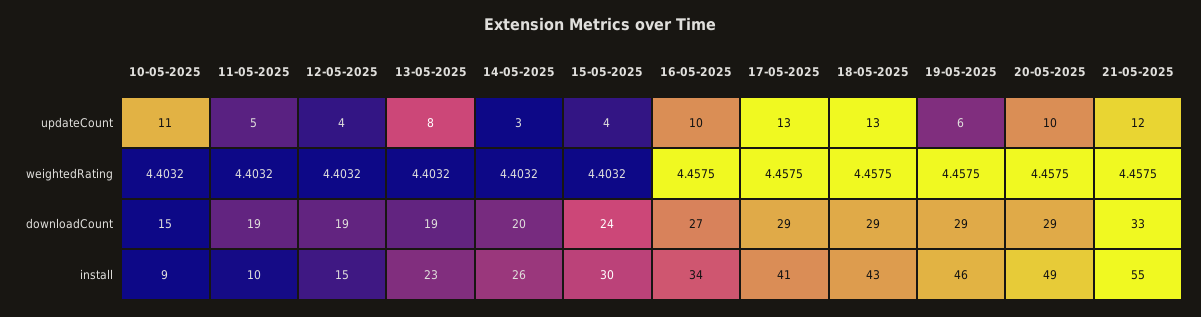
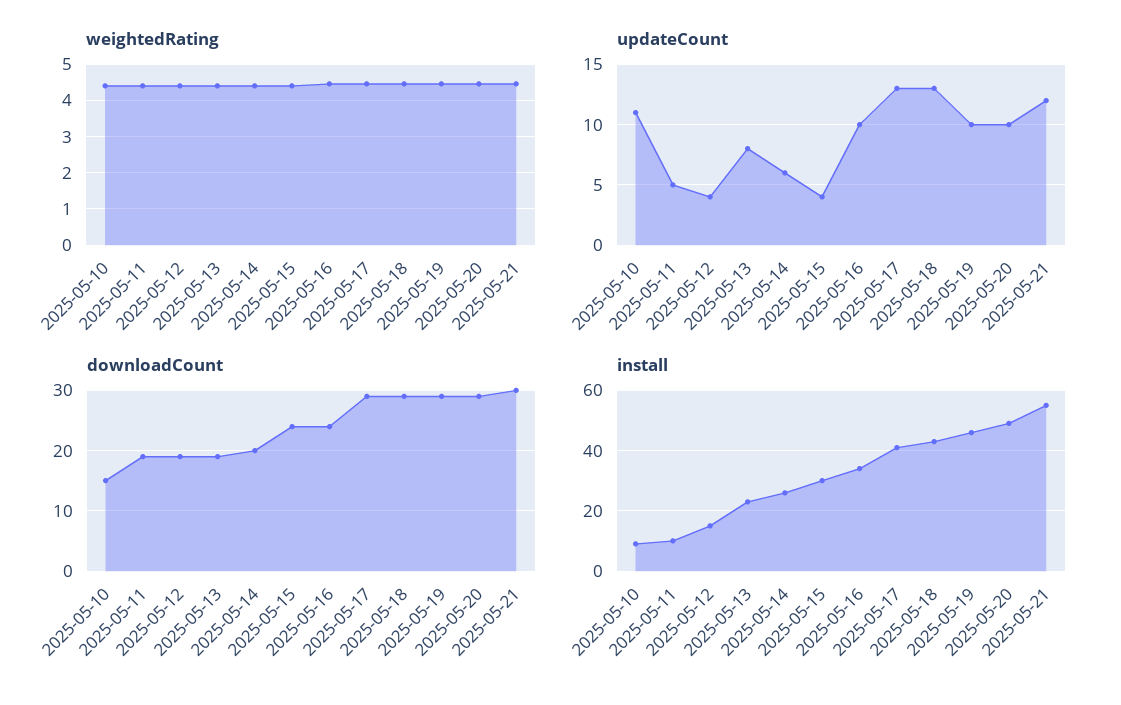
  {
    "updateCount": {
      "10-05-2025": 11,
      "11-05-2025": 5,
      "12-05-2025": 4,
      "13-05-2025": 8,
-     "14-05-2025": 3,
+     "14-05-2025": 6,
      "15-05-2025": 4,
      "16-05-2025": 10,
      "17-05-2025": 13,
      "18-05-2025": 13,
-     "19-05-2025": 6,
+     "19-05-2025": 10,
      "20-05-2025": 10,
      "21-05-2025": 12
    },
    "weightedRating": {
      "10-05-2025": 4.4032,
      "11-05-2025": 4.4032,
      "12-05-2025": 4.4032,
      "13-05-2025": 4.4032,
      "14-05-2025": 4.4032,
      "15-05-2025": 4.4032,
      "16-05-2025": 4.4575,
      "17-05-2025": 4.4575,
      "18-05-2025": 4.4575,
      "19-05-2025": 4.4575,
      "20-05-2025": 4.4575,
      "21-05-2025": 4.4575
    },
    "downloadCount": {
      "10-05-2025": 15,
      "11-05-2025": 19,
      "12-05-2025": 19,
      "13-05-2025": 19,
      "14-05-2025": 20,
      "15-05-2025": 24,
-     "16-05-2025": 27,
+     "16-05-2025": 24,
      "17-05-2025": 29,
      "18-05-2025": 29,
      "19-05-2025": 29,
      "20-05-2025": 29,
-     "21-05-2025": 33
+     "21-05-2025": 30
    },
    "install": {
      "10-05-2025": 9,
      "11-05-2025": 10,
      "12-05-2025": 15,
      "13-05-2025": 23,
      "14-05-2025": 26,
      "15-05-2025": 30,
      "16-05-2025": 34,
      "17-05-2025": 41,
      "18-05-2025": 43,
      "19-05-2025": 46,
      "20-05-2025": 49,
      "21-05-2025": 55
    }
  }

